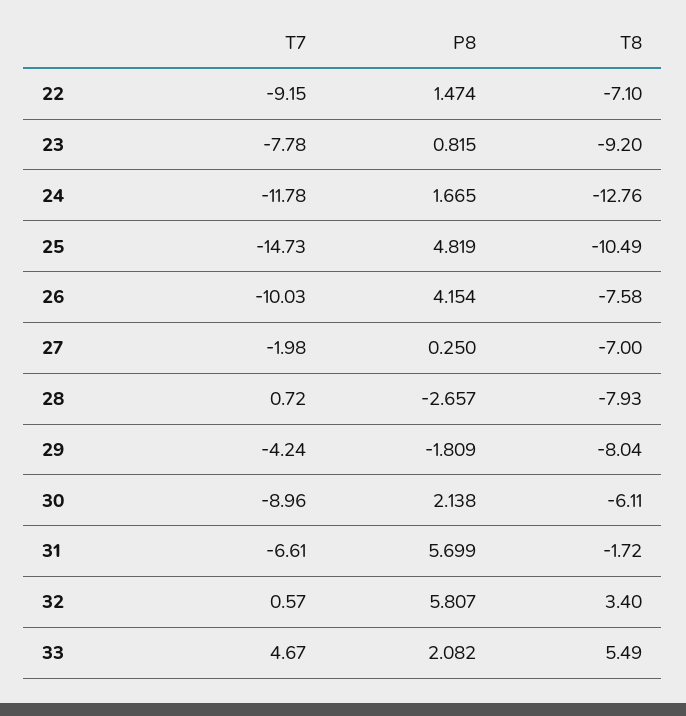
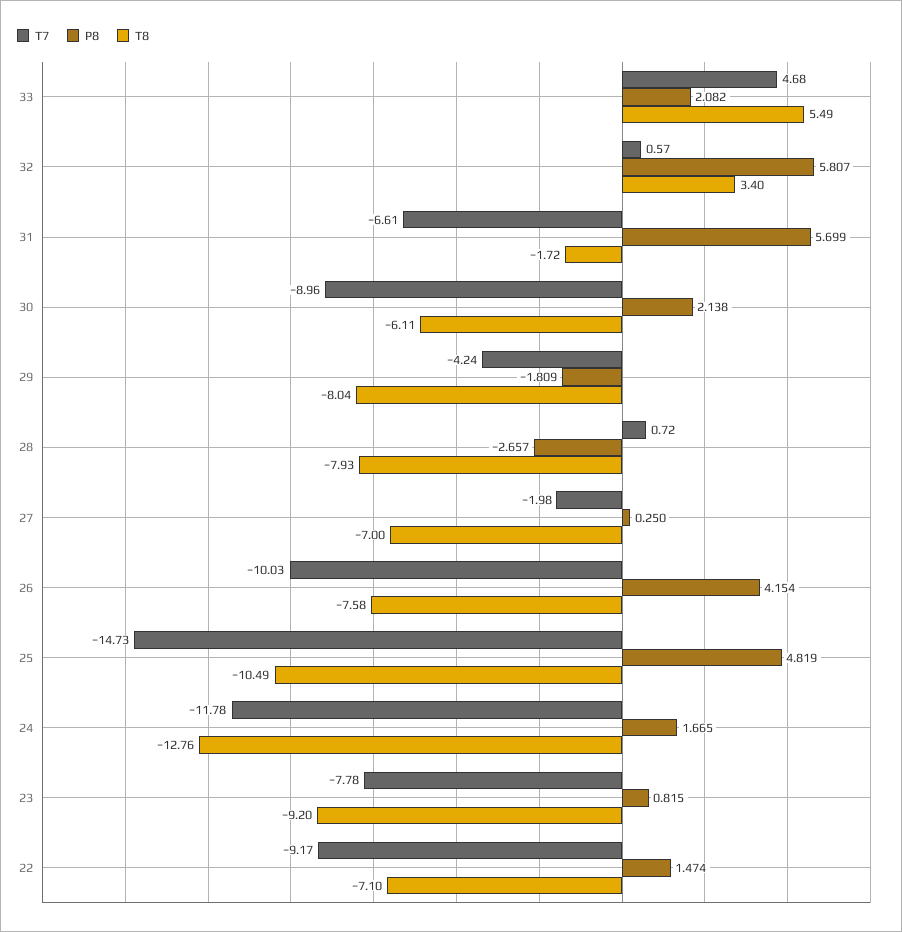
  {
    "T7": {
-     "22": -9.15,
+     "22": -9.17,
      "23": -7.78,
      "24": -11.78,
      "25": -14.73,
      "26": -10.03,
      "27": -1.98,
      "28": 0.72,
      "29": -4.24,
      "30": -8.96,
      "31": -6.61,
      "32": 0.57,
-     "33": 4.67
+     "33": 4.68
    },
    "P8": {
      "22": 1.474,
      "23": 0.815,
      "24": 1.665,
      "25": 4.819,
      "26": 4.154,
      "27": 0.25,
      "28": -2.657,
      "29": -1.809,
      "30": 2.138,
      "31": 5.699,
      "32": 5.807,
      "33": 2.082
    },
    "T8": {
      "22": -7.1,
      "23": -9.2,
      "24": -12.76,
      "25": -10.49,
      "26": -7.58,
      "27": -7,
      "28": -7.93,
      "29": -8.04,
      "30": -6.11,
      "31": -1.72,
      "32": 3.4,
      "33": 5.49
    }
  }

